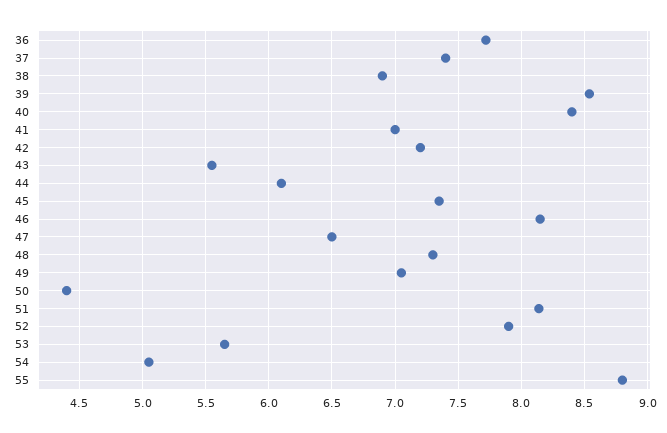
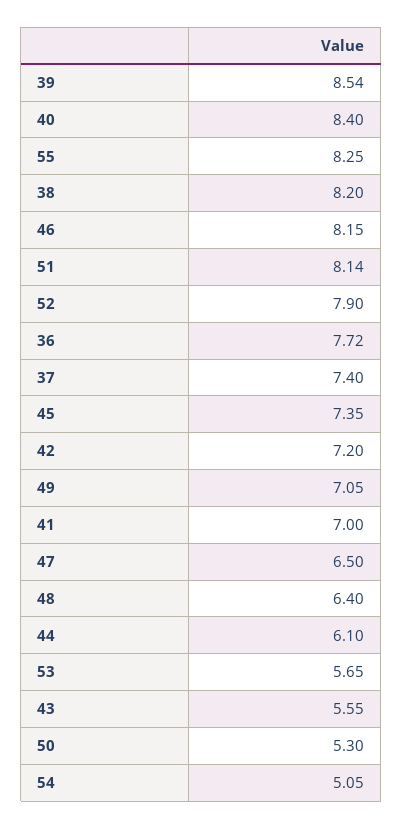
  {
    "36": 7.72,
    "37": 7.4,
-   "38": 6.9,
+   "38": 8.2,
    "39": 8.54,
    "40": 8.4,
    "41": 7,
    "42": 7.2,
    "43": 5.55,
    "44": 6.1,
    "45": 7.35,
    "46": 8.15,
    "47": 6.5,
-   "48": 7.3,
+   "48": 6.4,
    "49": 7.05,
-   "50": 4.4,
+   "50": 5.3,
    "51": 8.14,
    "52": 7.9,
    "53": 5.65,
    "54": 5.05,
-   "55": 8.8
+   "55": 8.25
  }

